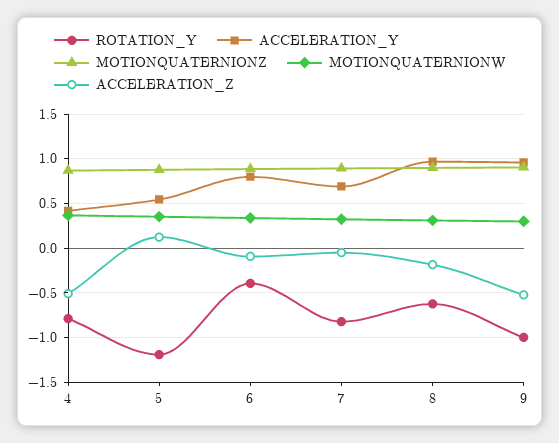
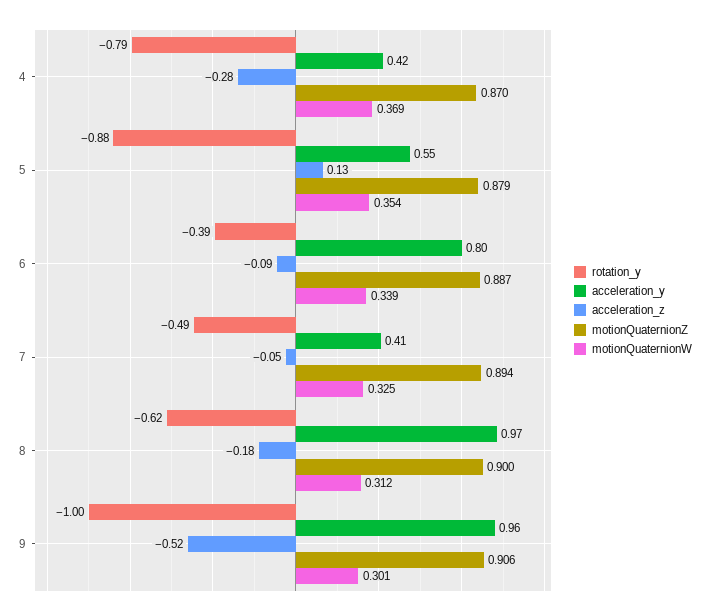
  {
    "ROTATION_Y": {
      "4": -0.79,
-     "5": -1.2,
+     "5": -0.88,
      "6": -0.39,
-     "7": -0.8,
+     "7": -0.49,
      "8": -0.62,
      "9": -1
    },
    "ACCELERATION_Y": {
      "4": 0.42,
      "5": 0.55,
      "6": 0.8,
-     "7": 0.7,
+     "7": 0.41,
      "8": 0.97,
      "9": 0.96
    },
    "MOTIONQUATERNIONZ": {
      "4": 0.87,
      "5": 0.879,
      "6": 0.887,
      "7": 0.894,
      "8": 0.9,
      "9": 0.906
    },
    "MOTIONQUATERNIONW": {
      "4": 0.369,
      "5": 0.354,
      "6": 0.339,
      "7": 0.325,
      "8": 0.312,
      "9": 0.301
    },
    "ACCELERATION_Z": {
-     "4": -0.5,
+     "4": -0.28,
      "5": 0.13,
      "6": -0.09,
      "7": -0.05,
      "8": -0.18,
      "9": -0.52
    }
  }

